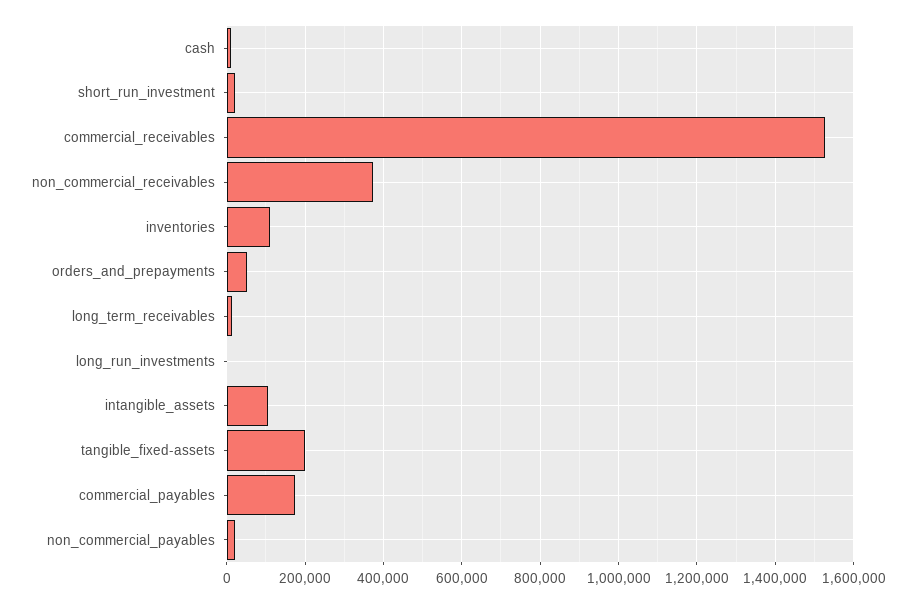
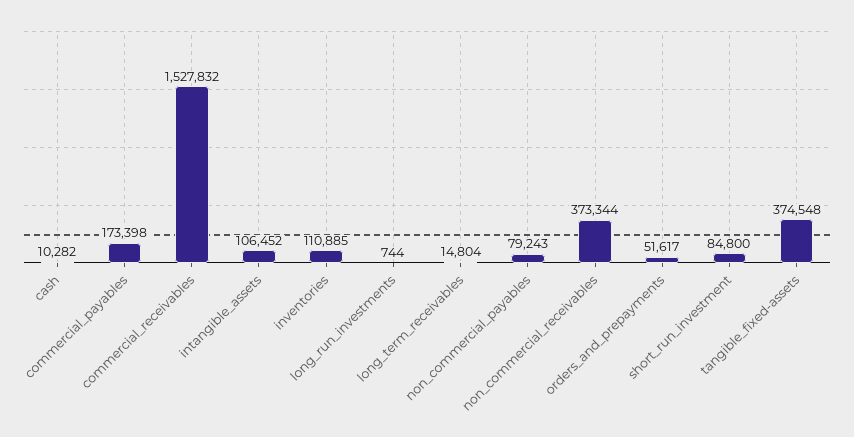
  {
    "cash": 10282,
-   "short_run_investment": 20000,
+   "short_run_investment": 84800,
    "commercial_receivables": 1527832,
    "non_commercial_receivables": 373344,
    "inventories": 110885,
    "orders_and_prepayments": 51617,
    "long_term_receivables": 14804,
    "long_run_investments": 744,
    "intangible_assets": 106452,
-   "tangible_fixed-assets": 200000,
+   "tangible_fixed-assets": 374548,
    "commercial_payables": 173398,
-   "non_commercial_payables": 20000
+   "non_commercial_payables": 79243
  }

